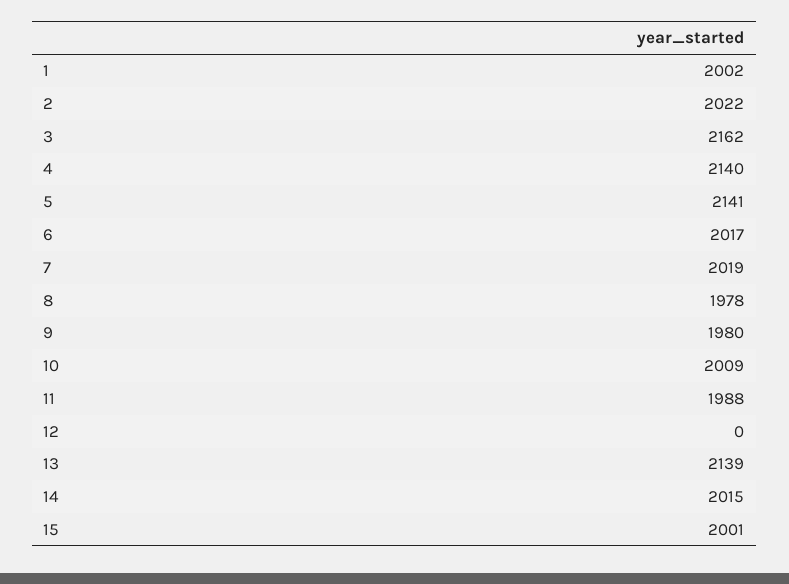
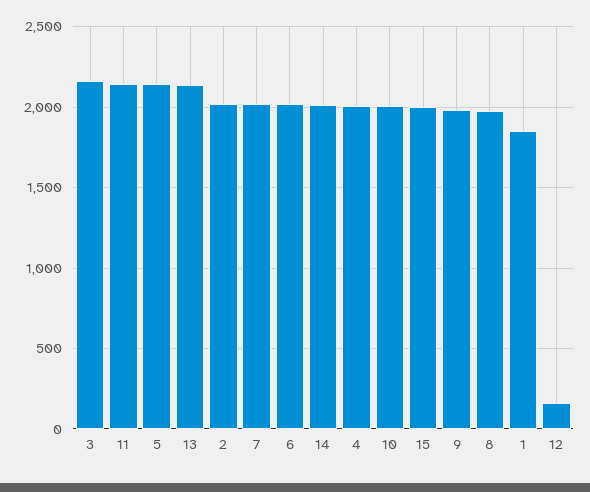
  {
-   "1": 2002,
+   "1": 1850,
    "2": 2022,
    "3": 2162,
-   "4": 2140,
+   "4": 2000,
    "5": 2141,
    "6": 2017,
    "7": 2019,
    "8": 1978,
    "9": 1980,
    "10": 2009,
-   "11": 1988,
+   "11": 2150,
-   "12": 0,
+   "12": 150,
    "13": 2139,
    "14": 2015,
    "15": 2001
  }

